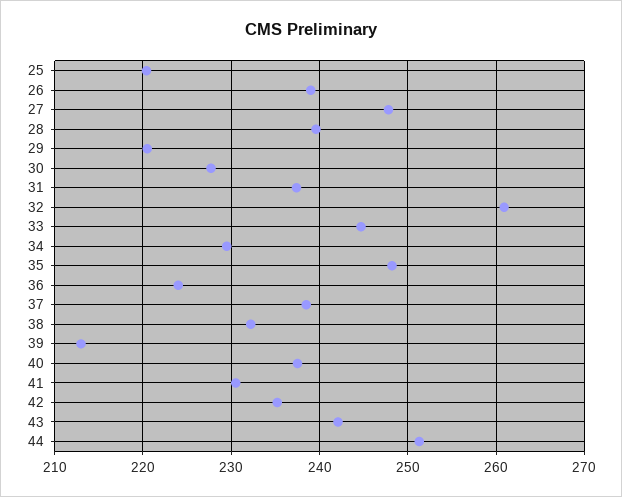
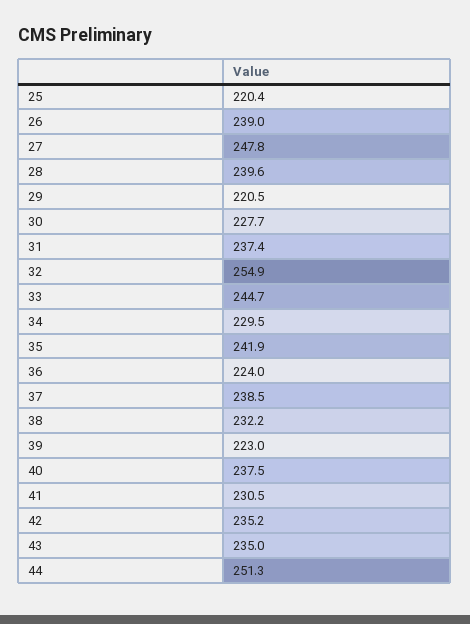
  {
    "25": 220.4,
    "26": 239,
    "27": 247.8,
    "28": 239.6,
    "29": 220.5,
    "30": 227.7,
    "31": 237.4,
-   "32": 261,
+   "32": 254.9,
    "33": 244.7,
    "34": 229.5,
-   "35": 248,
+   "35": 241.9,
    "36": 224,
    "37": 238.5,
    "38": 232.2,
-   "39": 213,
+   "39": 223,
    "40": 237.5,
    "41": 230.5,
    "42": 235.2,
-   "43": 242,
+   "43": 235,
    "44": 251.3
  }

